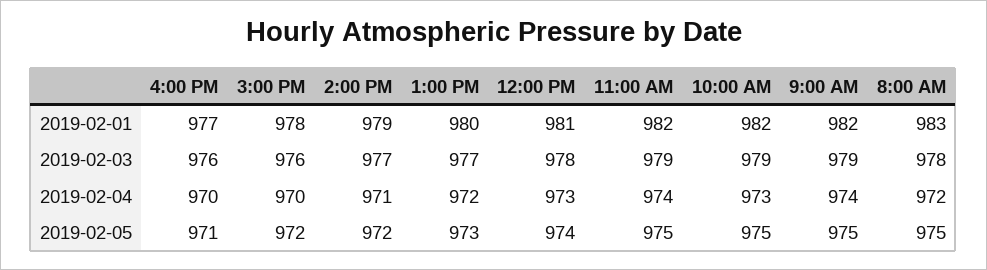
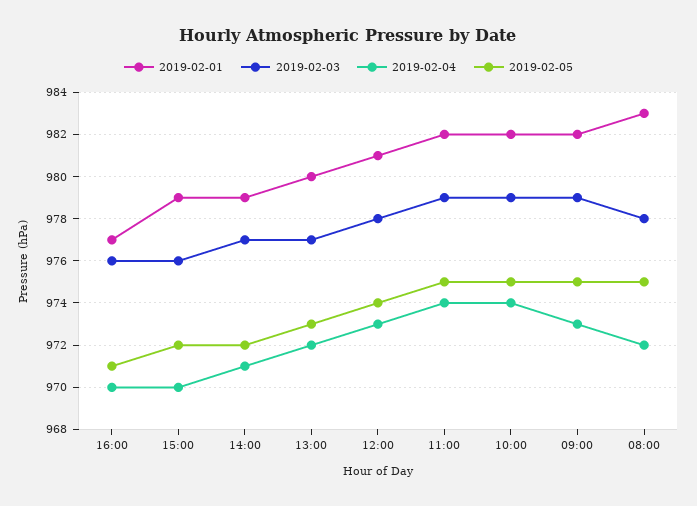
  {
    "2019-02-01": {
      "4:00 PM": 977,
-     "3:00 PM": 978,
+     "3:00 PM": 979,
      "2:00 PM": 979,
      "1:00 PM": 980,
      "12:00 PM": 981,
      "11:00 AM": 982,
      "10:00 AM": 982,
      "9:00 AM": 982,
      "8:00 AM": 983
    },
    "2019-02-03": {
      "4:00 PM": 976,
      "3:00 PM": 976,
      "2:00 PM": 977,
      "1:00 PM": 977,
      "12:00 PM": 978,
      "11:00 AM": 979,
      "10:00 AM": 979,
      "9:00 AM": 979,
      "8:00 AM": 978
    },
    "2019-02-04": {
      "4:00 PM": 970,
      "3:00 PM": 970,
      "2:00 PM": 971,
      "1:00 PM": 972,
      "12:00 PM": 973,
      "11:00 AM": 974,
-     "10:00 AM": 973,
+     "10:00 AM": 974,
-     "9:00 AM": 974,
+     "9:00 AM": 973,
      "8:00 AM": 972
    },
    "2019-02-05": {
      "4:00 PM": 971,
      "3:00 PM": 972,
      "2:00 PM": 972,
      "1:00 PM": 973,
      "12:00 PM": 974,
      "11:00 AM": 975,
      "10:00 AM": 975,
      "9:00 AM": 975,
      "8:00 AM": 975
    }
  }

